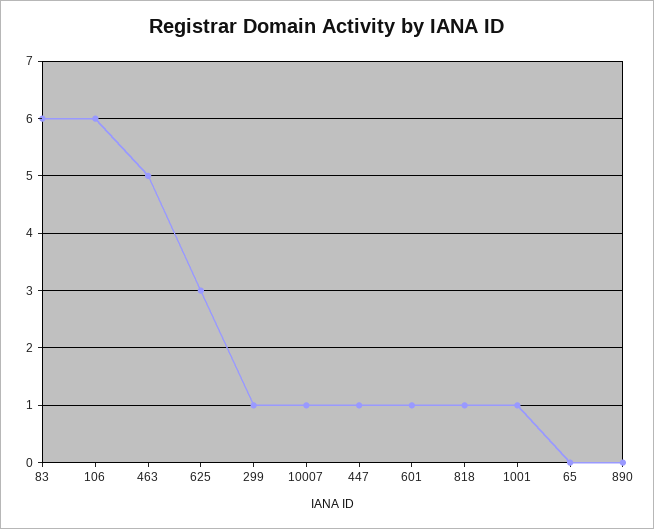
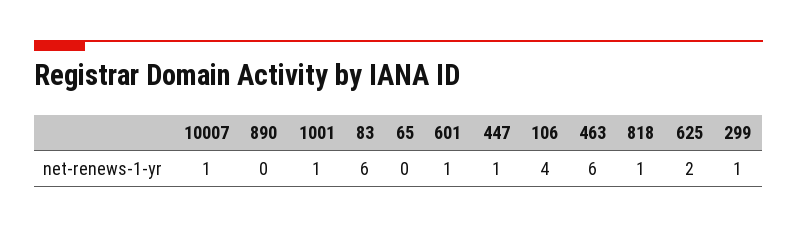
  {
    "83": 6,
-   "106": 6,
+   "106": 4,
-   "463": 5,
+   "463": 6,
-   "625": 3,
+   "625": 2,
    "299": 1,
    "10007": 1,
    "447": 1,
    "601": 1,
    "818": 1,
    "1001": 1,
    "65": 0,
    "890": 0
  }

